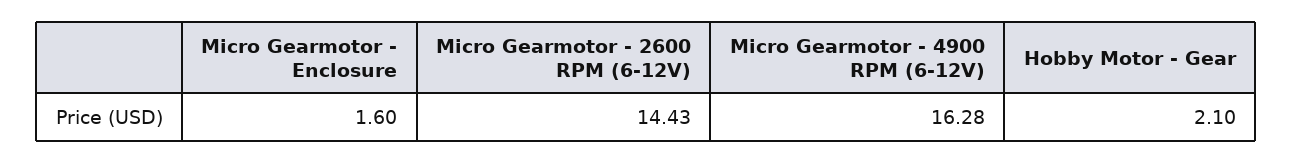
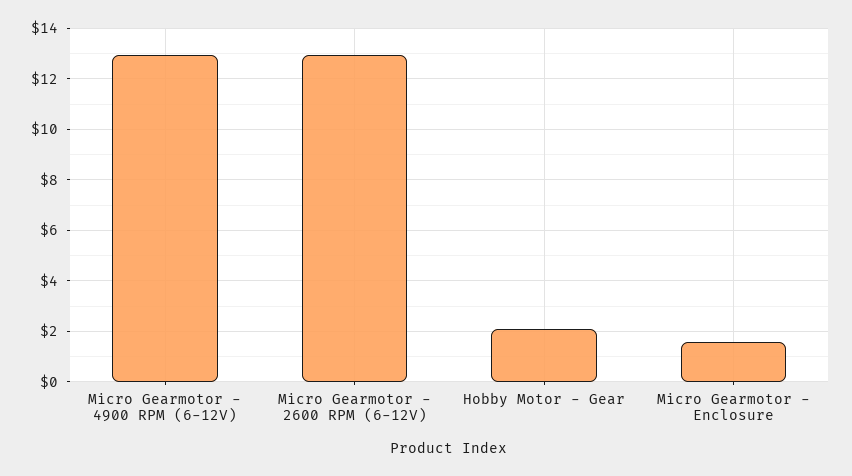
  {
    "Micro Gearmotor - Enclosure": 1.6,
-   "Micro Gearmotor - 2600 RPM (6-12V)": 14.43,
+   "Micro Gearmotor - 2600 RPM (6-12V)": 13,
-   "Micro Gearmotor - 4900 RPM (6-12V)": 16.28,
+   "Micro Gearmotor - 4900 RPM (6-12V)": 13,
    "Hobby Motor - Gear": 2.1
  }

